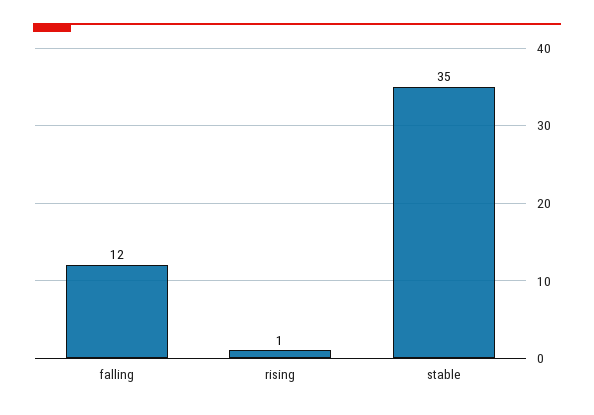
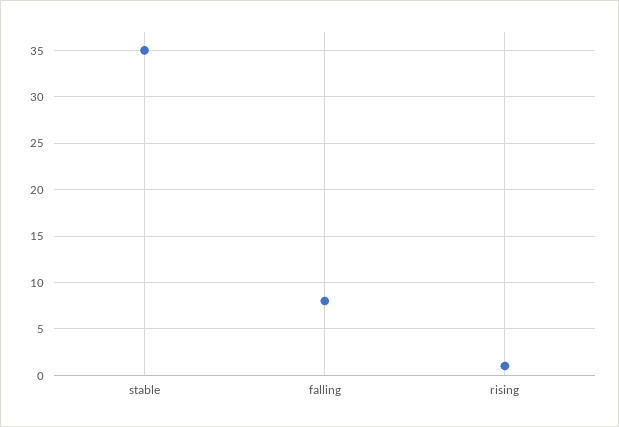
  {
-   "falling": 12,
+   "falling": 8,
    "rising": 1,
    "stable": 35
  }

